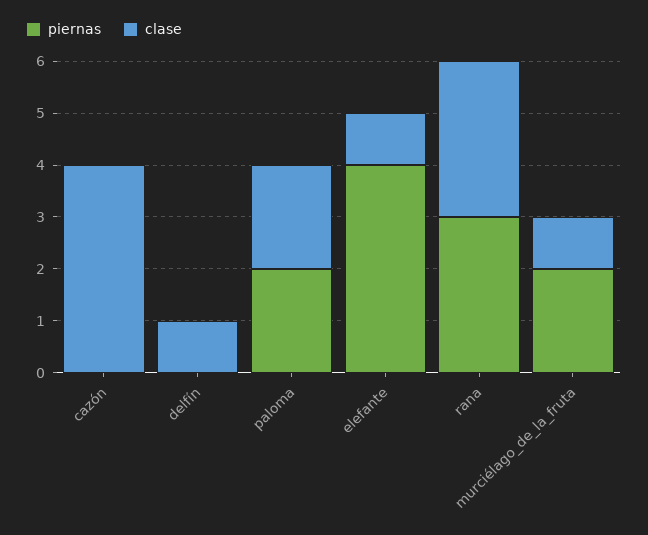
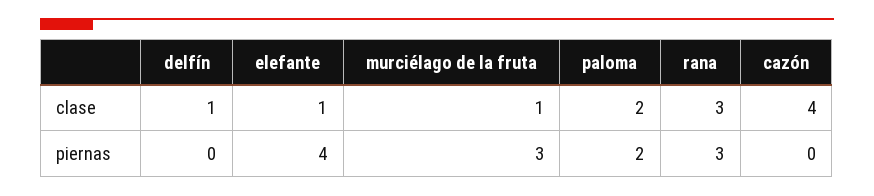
  {
    "piernas": {
      "cazón": 0,
      "delfín": 0,
      "paloma": 2,
      "elefante": 4,
      "rana": 3,
-     "murciélago_de_la_fruta": 2
+     "murciélago_de_la_fruta": 3
    },
    "clase": {
      "cazón": 4,
      "delfín": 1,
      "paloma": 2,
      "elefante": 1,
      "rana": 3,
      "murciélago_de_la_fruta": 1
    }
  }

